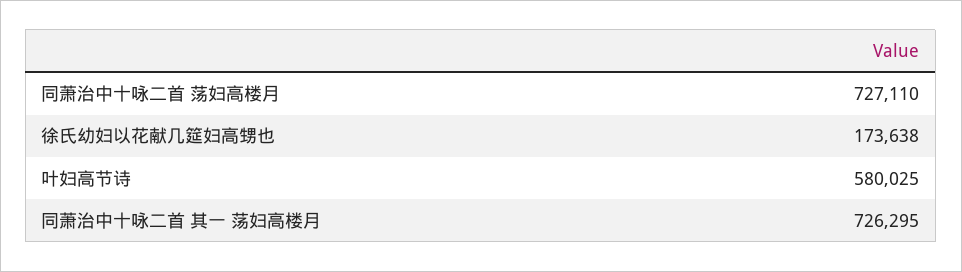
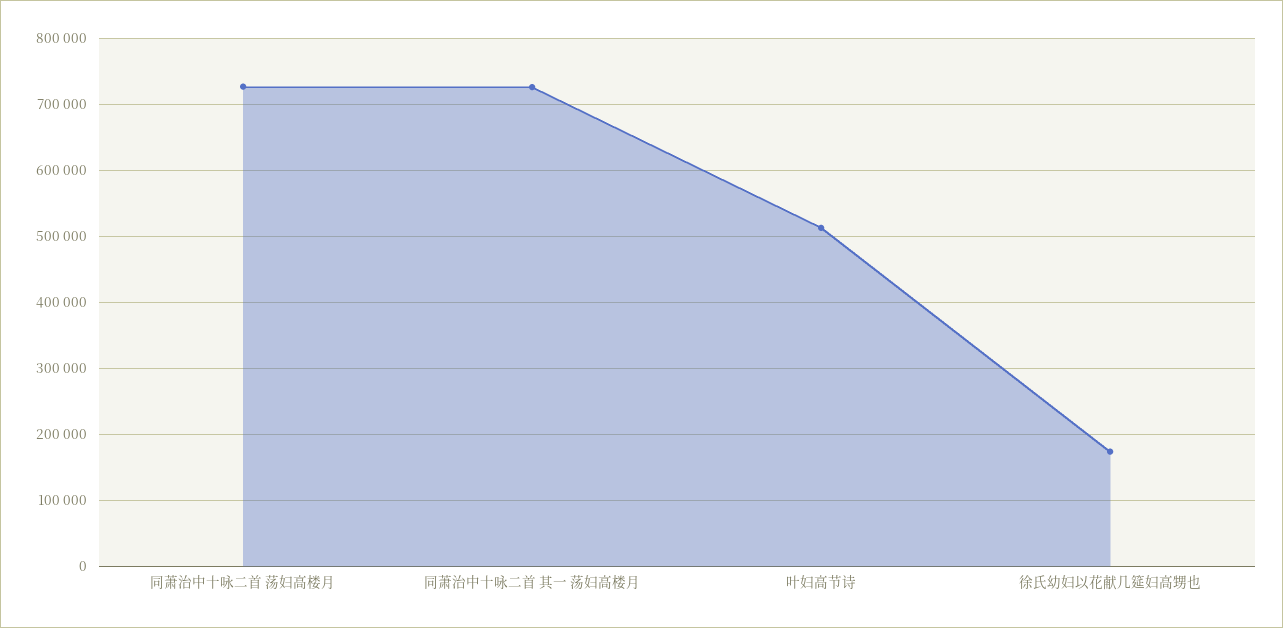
  {
    "同萧治中十咏二首 荡妇高楼月": 727110,
    "徐氏幼妇以花献几筵妇高甥也": 173638,
-   "叶妇高节诗": 580025,
+   "叶妇高节诗": 510000,
    "同萧治中十咏二首 其一 荡妇高楼月": 726295
  }

